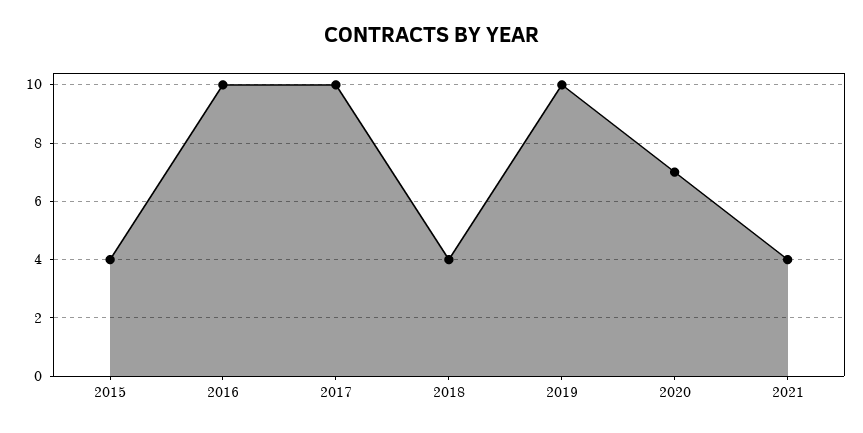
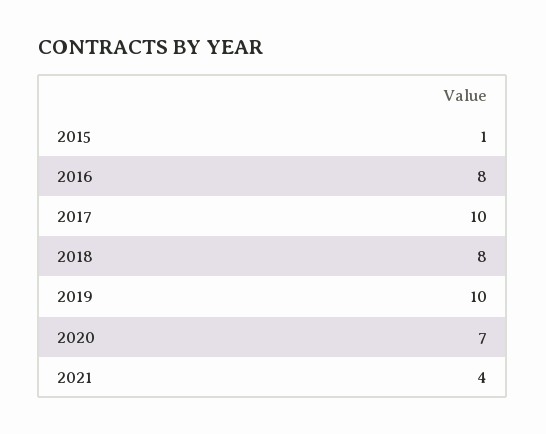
  {
-   "2015": 4,
+   "2015": 1,
-   "2016": 10,
+   "2016": 8,
    "2017": 10,
-   "2018": 4,
+   "2018": 8,
    "2019": 10,
    "2020": 7,
    "2021": 4
  }

